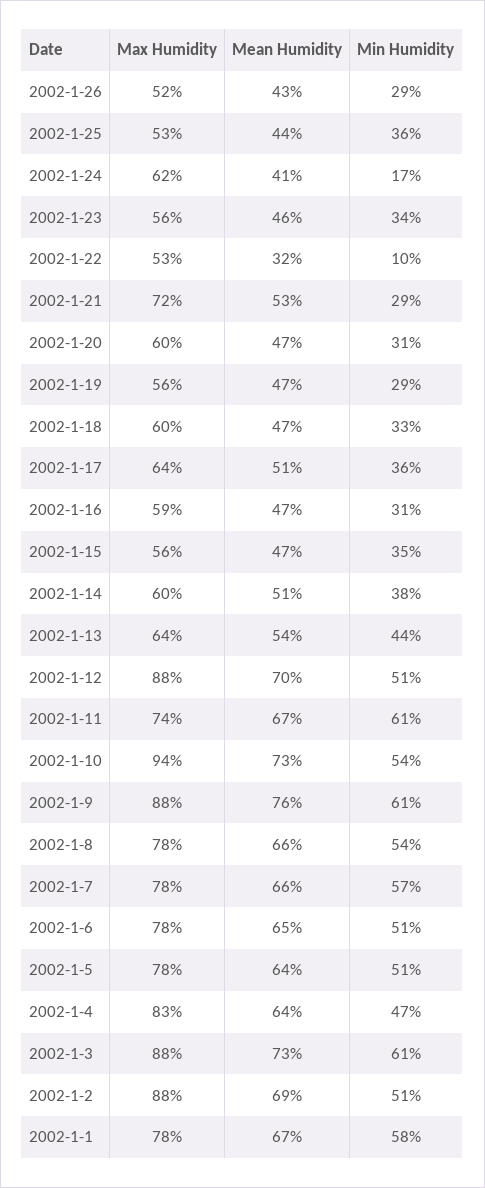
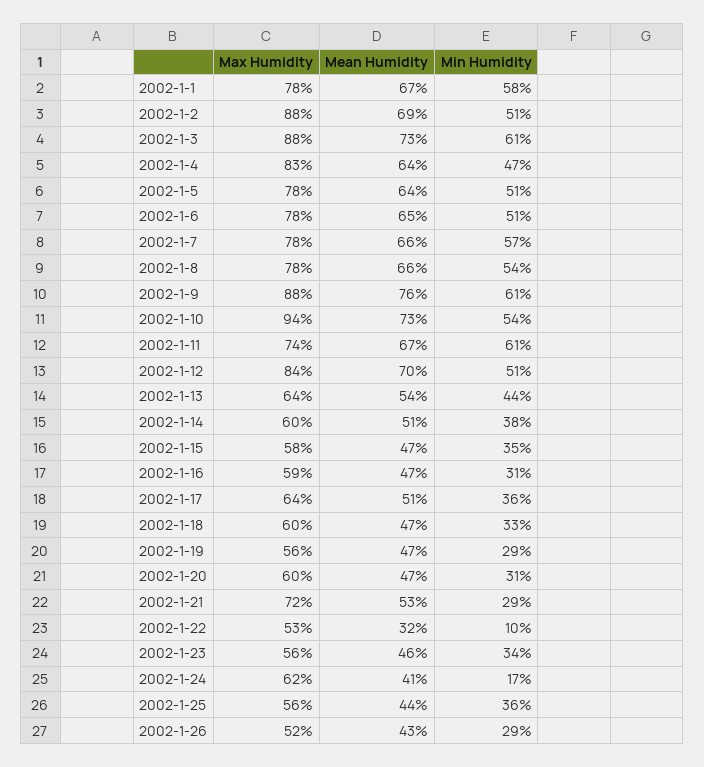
  {
    "Max Humidity": {
      "2002-1-26": 52,
-     "2002-1-25": 53,
+     "2002-1-25": 56,
      "2002-1-24": 62,
      "2002-1-23": 56,
      "2002-1-22": 53,
      "2002-1-21": 72,
      "2002-1-20": 60,
      "2002-1-19": 56,
      "2002-1-18": 60,
      "2002-1-17": 64,
      "2002-1-16": 59,
-     "2002-1-15": 56,
+     "2002-1-15": 58,
      "2002-1-14": 60,
      "2002-1-13": 64,
-     "2002-1-12": 88,
+     "2002-1-12": 84,
      "2002-1-11": 74,
      "2002-1-10": 94,
      "2002-1-9": 88,
      "2002-1-8": 78,
      "2002-1-7": 78,
      "2002-1-6": 78,
      "2002-1-5": 78,
      "2002-1-4": 83,
      "2002-1-3": 88,
      "2002-1-2": 88,
      "2002-1-1": 78
    },
    "Mean Humidity": {
      "2002-1-26": 43,
      "2002-1-25": 44,
      "2002-1-24": 41,
      "2002-1-23": 46,
      "2002-1-22": 32,
      "2002-1-21": 53,
      "2002-1-20": 47,
      "2002-1-19": 47,
      "2002-1-18": 47,
      "2002-1-17": 51,
      "2002-1-16": 47,
      "2002-1-15": 47,
      "2002-1-14": 51,
      "2002-1-13": 54,
      "2002-1-12": 70,
      "2002-1-11": 67,
      "2002-1-10": 73,
      "2002-1-9": 76,
      "2002-1-8": 66,
      "2002-1-7": 66,
      "2002-1-6": 65,
      "2002-1-5": 64,
      "2002-1-4": 64,
      "2002-1-3": 73,
      "2002-1-2": 69,
      "2002-1-1": 67
    },
    "Min Humidity": {
      "2002-1-26": 29,
      "2002-1-25": 36,
      "2002-1-24": 17,
      "2002-1-23": 34,
      "2002-1-22": 10,
      "2002-1-21": 29,
      "2002-1-20": 31,
      "2002-1-19": 29,
      "2002-1-18": 33,
      "2002-1-17": 36,
      "2002-1-16": 31,
      "2002-1-15": 35,
      "2002-1-14": 38,
      "2002-1-13": 44,
      "2002-1-12": 51,
      "2002-1-11": 61,
      "2002-1-10": 54,
      "2002-1-9": 61,
      "2002-1-8": 54,
      "2002-1-7": 57,
      "2002-1-6": 51,
      "2002-1-5": 51,
      "2002-1-4": 47,
      "2002-1-3": 61,
      "2002-1-2": 51,
      "2002-1-1": 58
    }
  }

